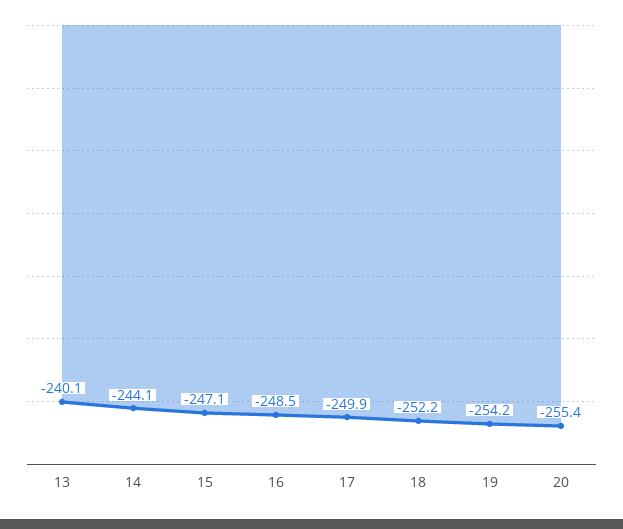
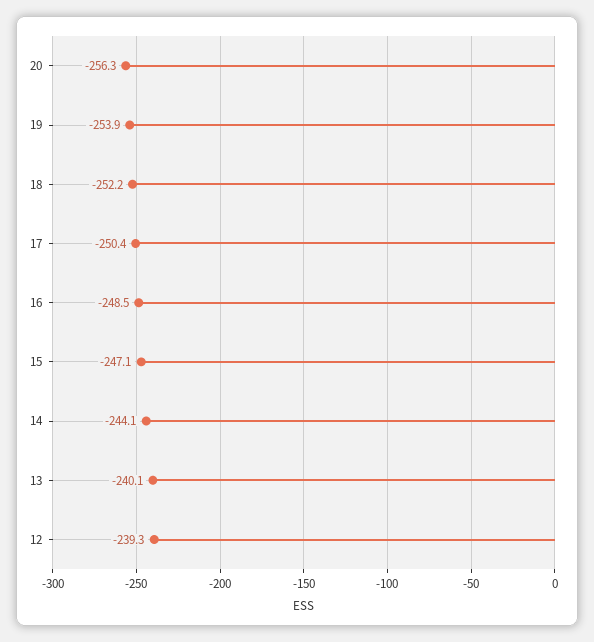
  {
    "13": -240.1,
    "14": -244.1,
    "15": -247.1,
    "16": -248.5,
-   "17": -249.9,
+   "17": -250.4,
    "18": -252.2,
-   "19": -254.2,
+   "19": -253.9,
-   "20": -255.4
+   "20": -256.3,
+   "12": -239.3
  }

